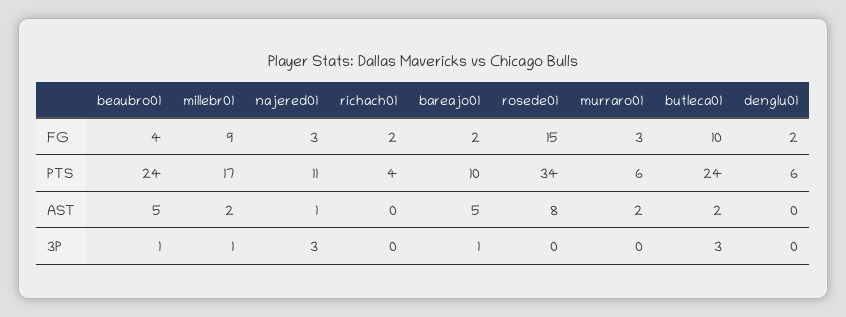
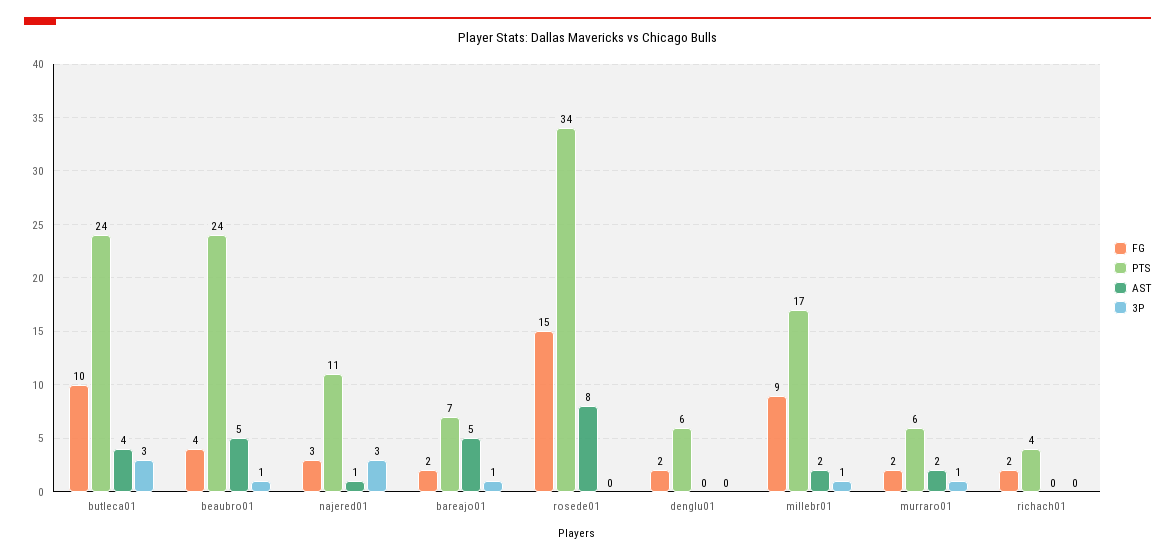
  {
    "FG": {
      "beaubro01": 4,
      "millebr01": 9,
      "najered01": 3,
      "richach01": 2,
      "bareajo01": 2,
      "rosede01": 15,
-     "murraro01": 3,
+     "murraro01": 2,
      "butleca01": 10,
      "denglu01": 2
    },
    "PTS": {
      "beaubro01": 24,
      "millebr01": 17,
      "najered01": 11,
      "richach01": 4,
-     "bareajo01": 10,
+     "bareajo01": 7,
      "rosede01": 34,
      "murraro01": 6,
      "butleca01": 24,
      "denglu01": 6
    },
    "AST": {
      "beaubro01": 5,
      "millebr01": 2,
      "najered01": 1,
      "richach01": 0,
      "bareajo01": 5,
      "rosede01": 8,
      "murraro01": 2,
-     "butleca01": 2,
+     "butleca01": 4,
      "denglu01": 0
    },
    "3P": {
      "beaubro01": 1,
      "millebr01": 1,
      "najered01": 3,
      "richach01": 0,
      "bareajo01": 1,
      "rosede01": 0,
-     "murraro01": 0,
+     "murraro01": 1,
      "butleca01": 3,
      "denglu01": 0
    }
  }

